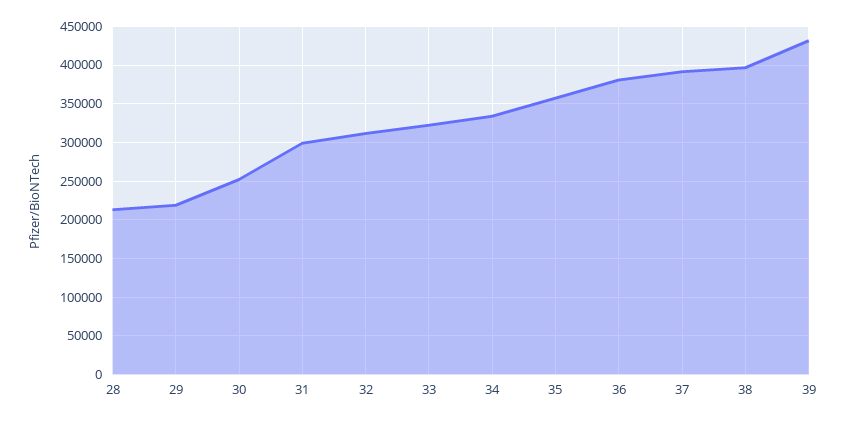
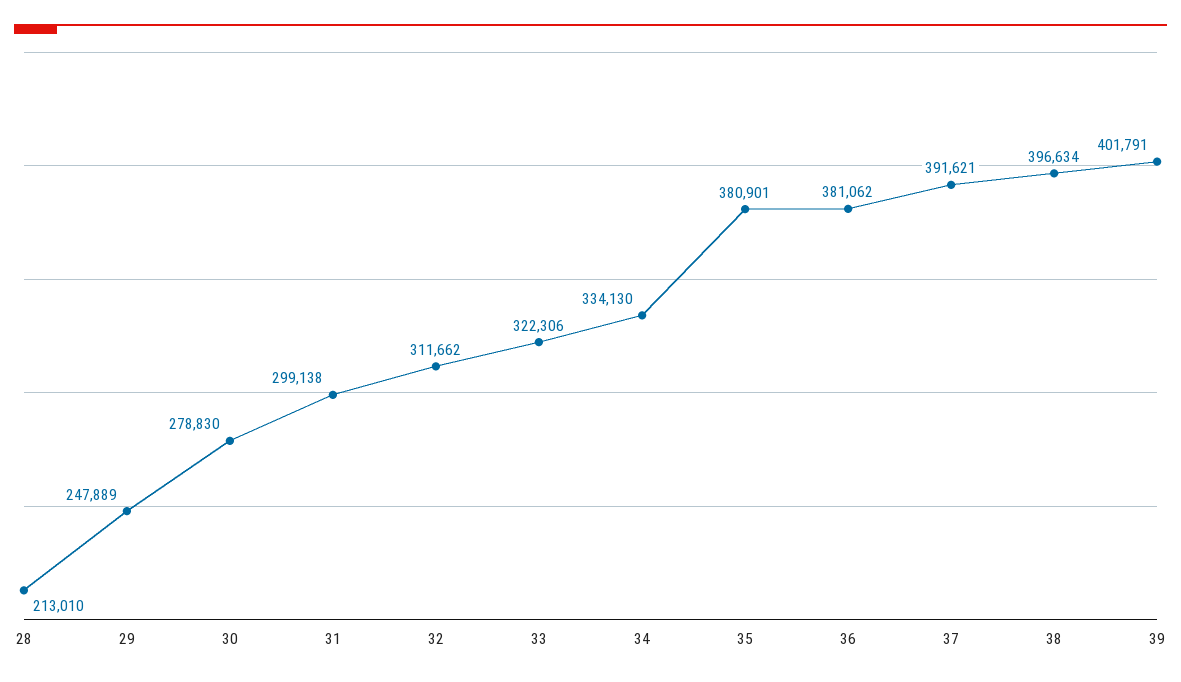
  {
    "28": 213010,
-   "29": 220000,
+   "29": 247889,
-   "30": 250000,
+   "30": 278830,
    "31": 299138,
    "32": 311662,
    "33": 322306,
    "34": 334130,
-   "35": 360000,
+   "35": 380901,
    "36": 381062,
    "37": 391621,
    "38": 396634,
-   "39": 430000
+   "39": 401791
  }

